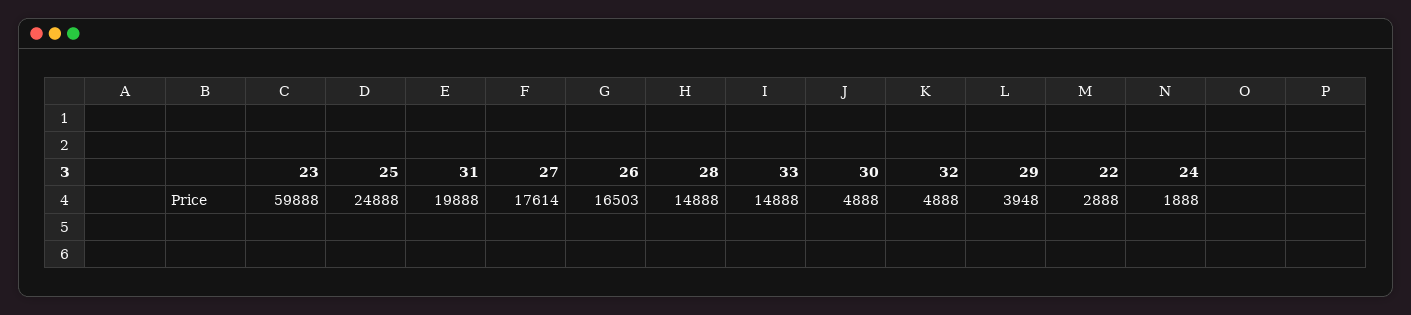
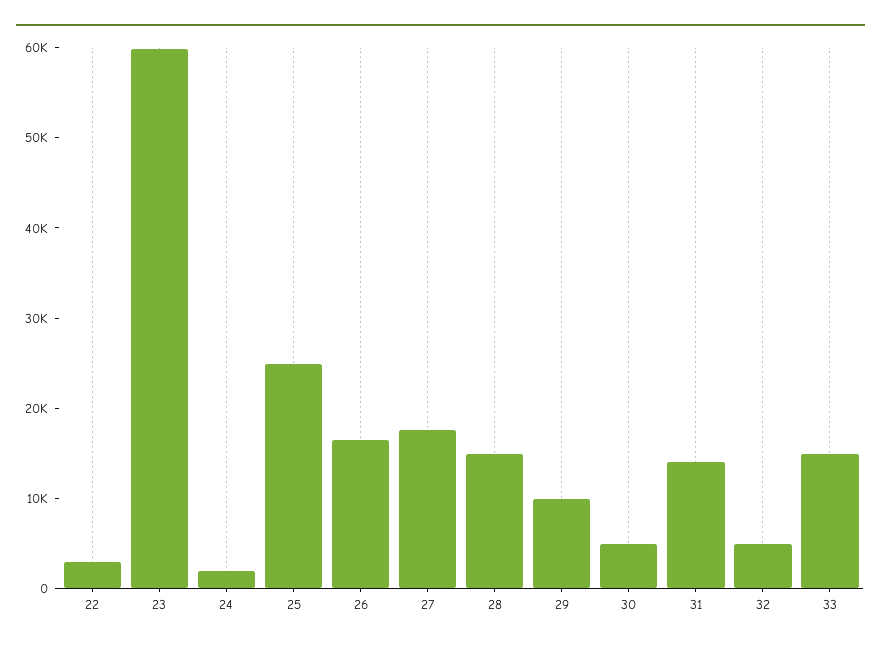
  {
    "23": 59888,
    "25": 24888,
-   "31": 19888,
+   "31": 14000,
    "27": 17614,
    "26": 16503,
    "28": 14888,
    "33": 14888,
    "30": 4888,
    "32": 4888,
-   "29": 3948,
+   "29": 10000,
    "22": 2888,
    "24": 1888
  }

